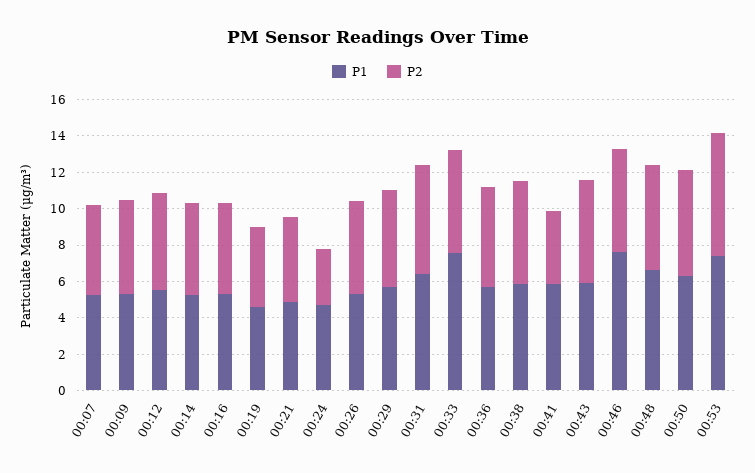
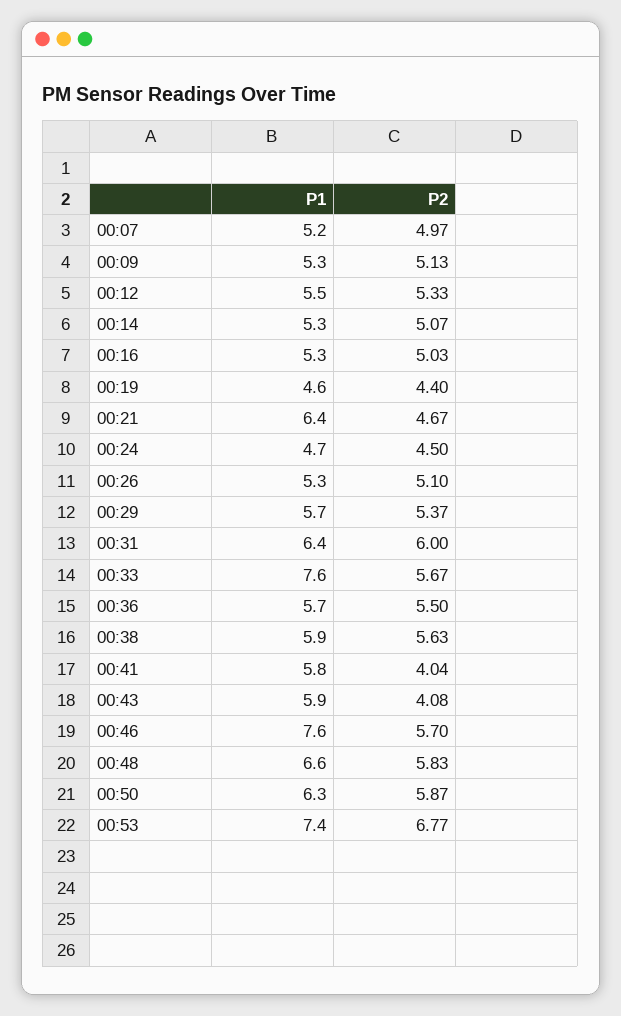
  {
    "P1": {
      "00:07": 5.2,
      "00:09": 5.3,
      "00:12": 5.5,
      "00:14": 5.3,
      "00:16": 5.3,
      "00:19": 4.6,
-     "00:21": 5,
+     "00:21": 6.4,
      "00:24": 4.7,
      "00:26": 5.3,
      "00:29": 5.7,
      "00:31": 6.4,
      "00:33": 7.6,
      "00:36": 5.7,
      "00:38": 5.9,
      "00:41": 5.8,
      "00:43": 5.9,
      "00:46": 7.6,
      "00:48": 6.6,
      "00:50": 6.3,
      "00:53": 7.4
    },
    "P2": {
      "00:07": 4.97,
      "00:09": 5.13,
      "00:12": 5.33,
      "00:14": 5.07,
      "00:16": 5.03,
      "00:19": 4.4,
      "00:21": 4.67,
-     "00:24": 3,
+     "00:24": 4.5,
      "00:26": 5.1,
      "00:29": 5.37,
      "00:31": 6,
      "00:33": 5.67,
      "00:36": 5.5,
      "00:38": 5.63,
      "00:41": 4.04,
-     "00:43": 5.5,
+     "00:43": 4.08,
      "00:46": 5.7,
      "00:48": 5.83,
      "00:50": 5.87,
      "00:53": 6.77
    }
  }

